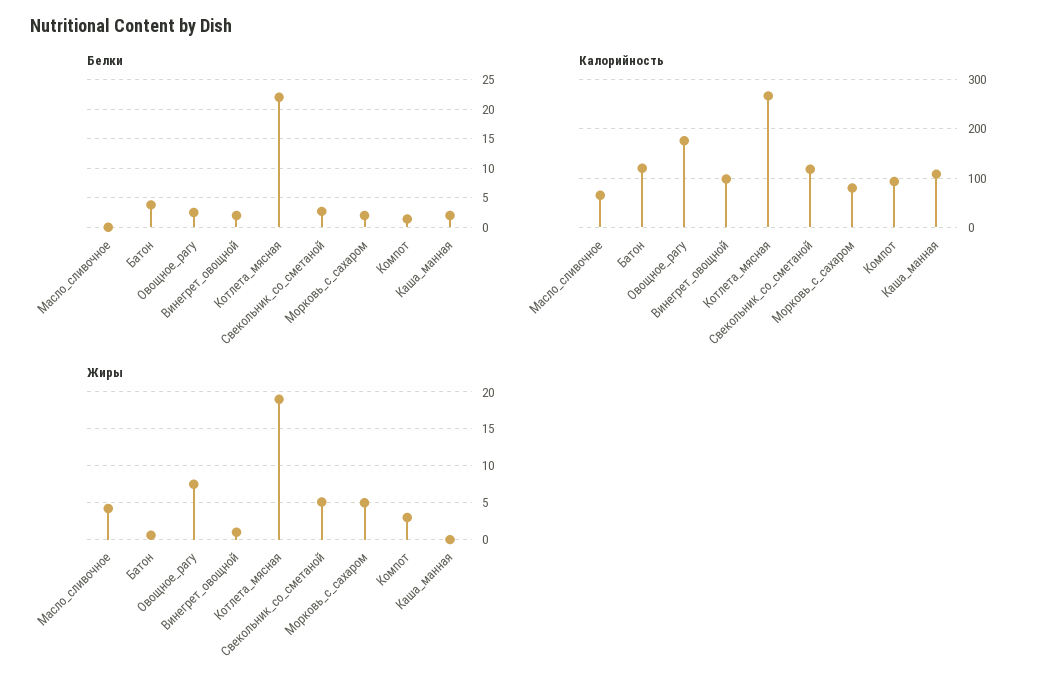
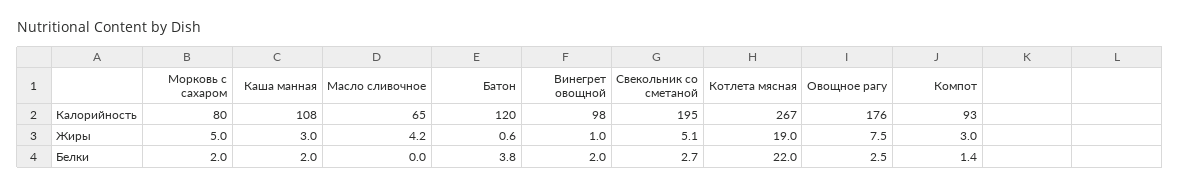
  {
    "Белки": {
      "Масло_сливочное": 0,
      "Батон": 3.8,
      "Овощное_рагу": 2.5,
      "Винегрет_овощной": 2,
      "Котлета_мясная": 22,
      "Свекольник_со_сметаной": 2.7,
      "Морковь_с_сахаром": 2,
      "Компот": 1.4,
      "Каша_манная": 2
    },
    "Калорийность": {
      "Масло_сливочное": 65,
      "Батон": 120,
      "Овощное_рагу": 176,
      "Винегрет_овощной": 98,
      "Котлета_мясная": 267,
-     "Свекольник_со_сметаной": 120,
+     "Свекольник_со_сметаной": 195,
      "Морковь_с_сахаром": 80,
      "Компот": 93,
      "Каша_манная": 108
    },
    "Жиры": {
      "Масло_сливочное": 4.2,
      "Батон": 0.6,
      "Овощное_рагу": 7.5,
      "Винегрет_овощной": 1,
      "Котлета_мясная": 19,
      "Свекольник_со_сметаной": 5.1,
      "Морковь_с_сахаром": 5,
      "Компот": 3,
-     "Каша_манная": 0
+     "Каша_манная": 3
    }
  }

